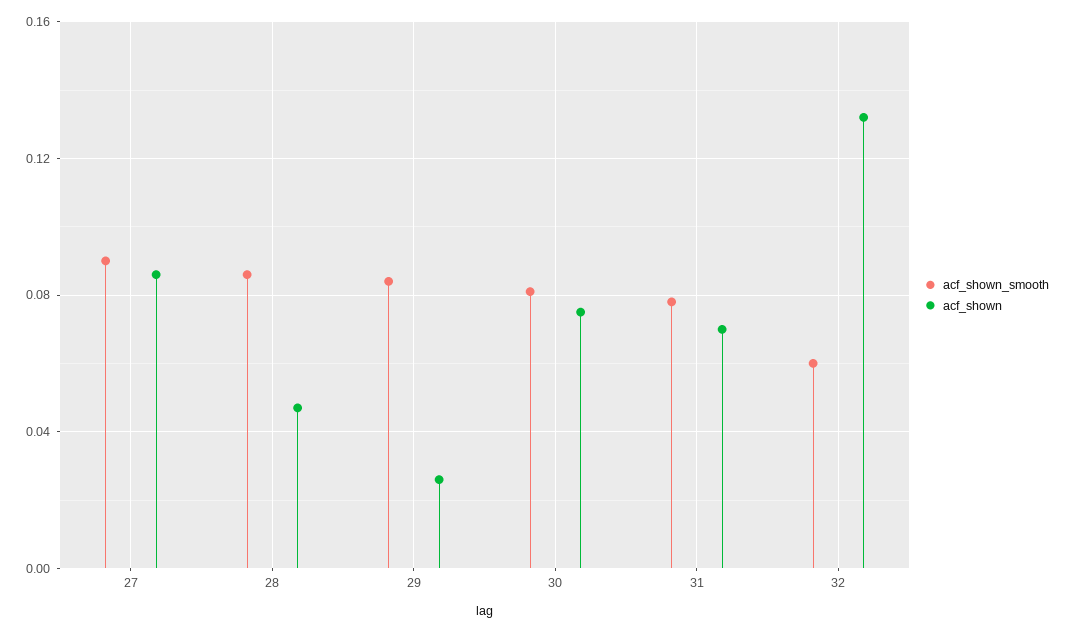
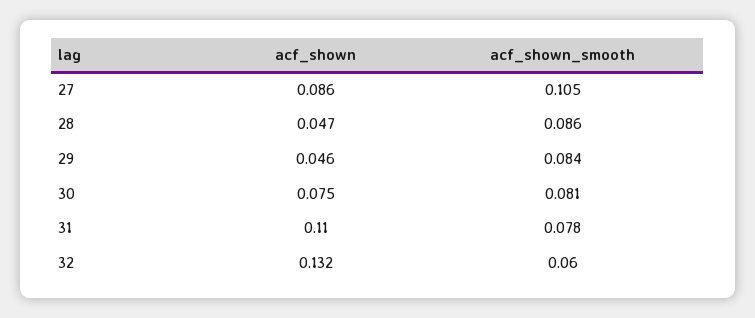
  {
    "acf_shown_smooth": {
-     "27": 0.09,
+     "27": 0.105,
      "28": 0.086,
      "29": 0.084,
      "30": 0.081,
      "31": 0.078,
      "32": 0.06
    },
    "acf_shown": {
      "27": 0.086,
      "28": 0.047,
-     "29": 0.025,
+     "29": 0.046,
      "30": 0.075,
-     "31": 0.07,
+     "31": 0.11,
      "32": 0.132
    }
  }

